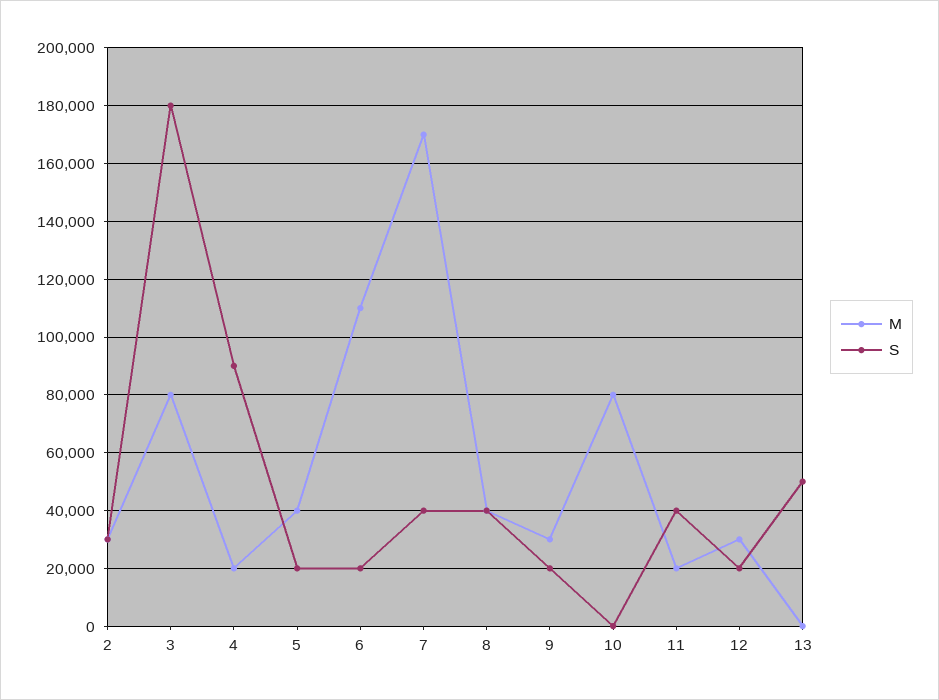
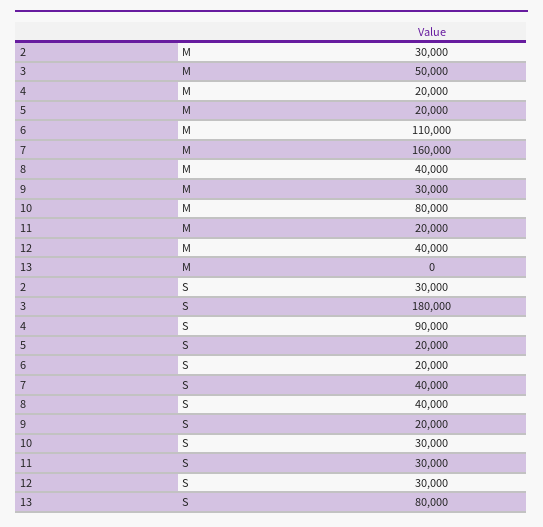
  {
    "M": {
      "2": 30000,
-     "3": 80000,
+     "3": 50000,
      "4": 20000,
-     "5": 40000,
+     "5": 20000,
      "6": 110000,
-     "7": 170000,
+     "7": 160000,
      "8": 40000,
      "9": 30000,
      "10": 80000,
      "11": 20000,
-     "12": 30000,
+     "12": 40000,
      "13": 0
    },
    "S": {
      "2": 30000,
      "3": 180000,
      "4": 90000,
      "5": 20000,
      "6": 20000,
      "7": 40000,
      "8": 40000,
      "9": 20000,
-     "10": 0,
+     "10": 30000,
-     "11": 40000,
+     "11": 30000,
-     "12": 20000,
+     "12": 30000,
-     "13": 50000
+     "13": 80000
    }
  }

